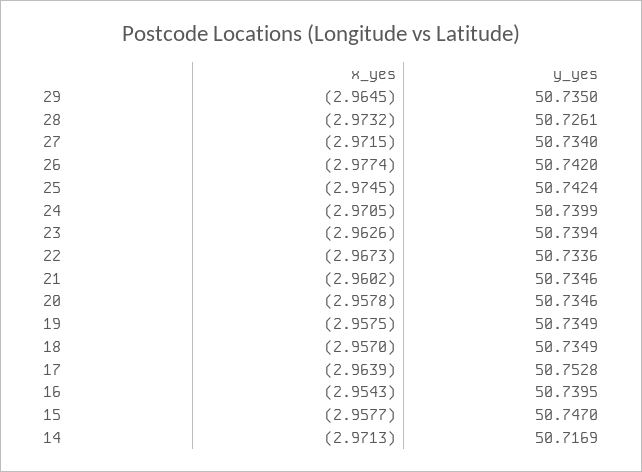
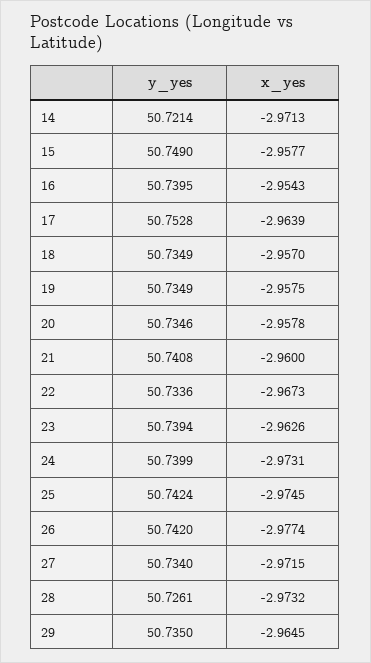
  {
    "x_yes": {
      "29": -2.9645,
      "28": -2.9732,
      "27": -2.9715,
      "26": -2.9774,
      "25": -2.9745,
-     "24": -2.9705,
+     "24": -2.9731,
      "23": -2.9626,
      "22": -2.9673,
-     "21": -2.9602,
+     "21": -2.96,
      "20": -2.9578,
      "19": -2.9575,
      "18": -2.957,
      "17": -2.9639,
      "16": -2.9543,
      "15": -2.9577,
      "14": -2.9713
    },
    "y_yes": {
      "29": 50.735,
      "28": 50.7261,
      "27": 50.734,
      "26": 50.742,
      "25": 50.7424,
      "24": 50.7399,
      "23": 50.7394,
      "22": 50.7336,
-     "21": 50.7346,
+     "21": 50.7408,
      "20": 50.7346,
      "19": 50.7349,
      "18": 50.7349,
      "17": 50.7528,
      "16": 50.7395,
-     "15": 50.747,
+     "15": 50.749,
-     "14": 50.7169
+     "14": 50.7214
    }
  }

